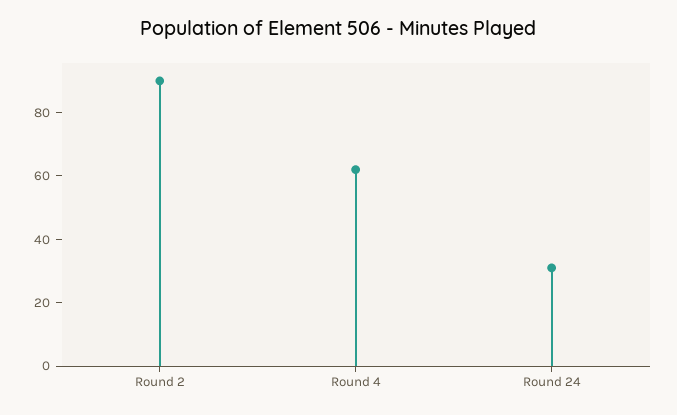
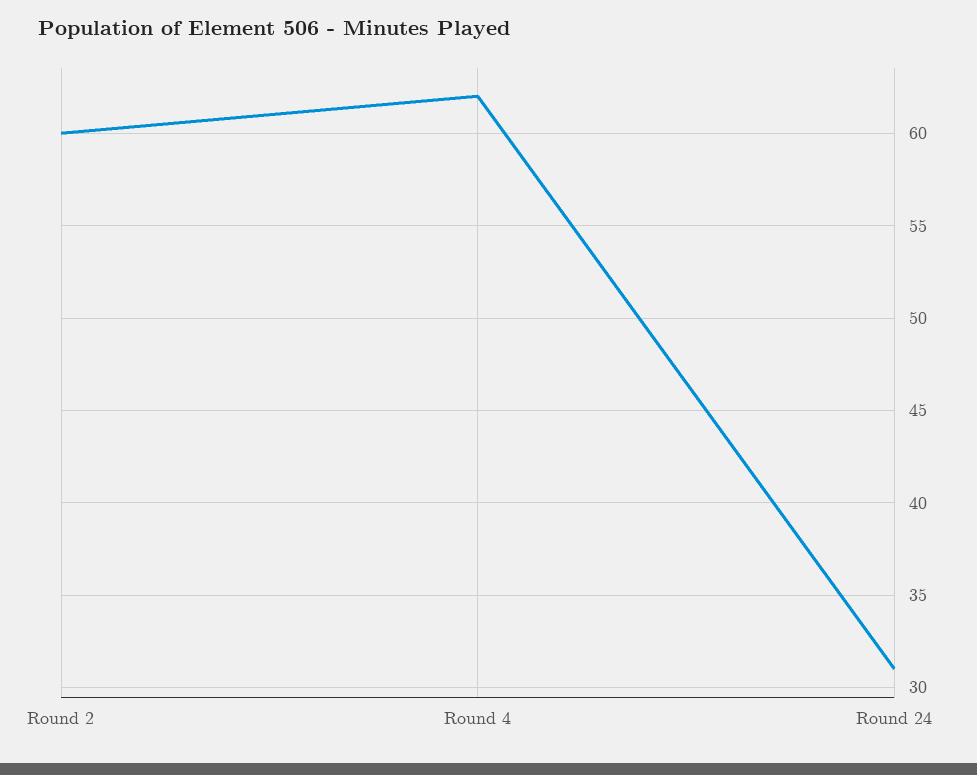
  {
-   "Round 2": 90,
+   "Round 2": 60,
    "Round 4": 62,
    "Round 24": 31
  }

